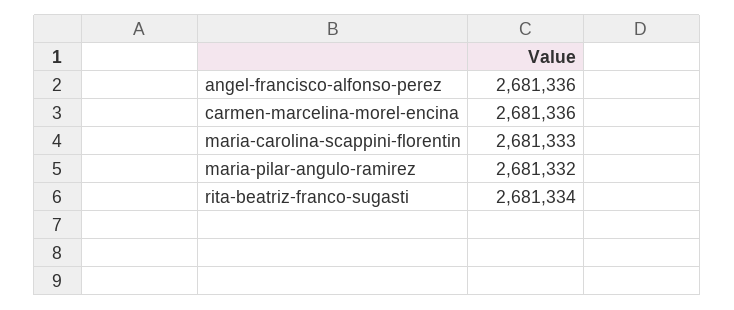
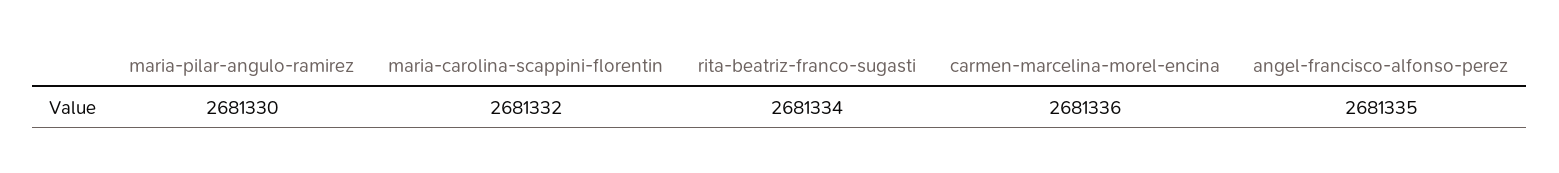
  {
-   "angel-francisco-alfonso-perez": 2681336,
+   "angel-francisco-alfonso-perez": 2681335,
    "carmen-marcelina-morel-encina": 2681336,
-   "maria-carolina-scappini-florentin": 2681333,
+   "maria-carolina-scappini-florentin": 2681332,
-   "maria-pilar-angulo-ramirez": 2681332,
+   "maria-pilar-angulo-ramirez": 2681330,
    "rita-beatriz-franco-sugasti": 2681334
  }

